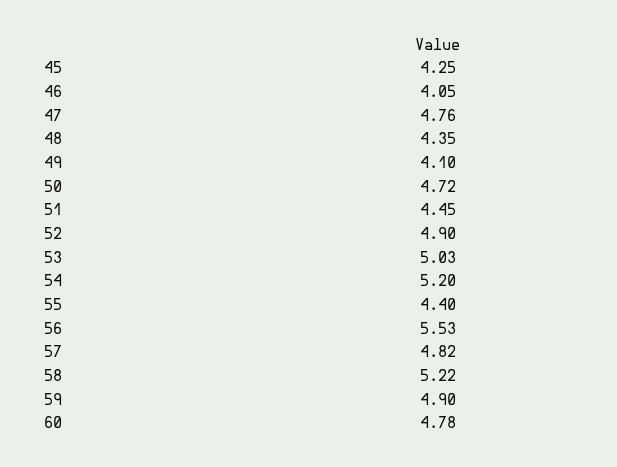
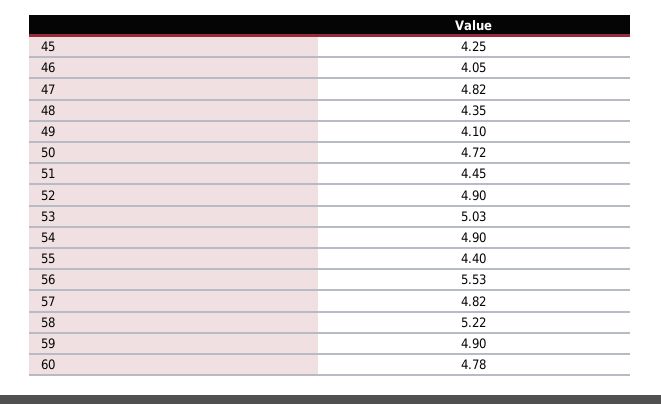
  {
    "45": 4.25,
    "46": 4.05,
-   "47": 4.76,
+   "47": 4.82,
    "48": 4.35,
    "49": 4.1,
    "50": 4.72,
    "51": 4.45,
    "52": 4.9,
    "53": 5.03,
-   "54": 5.2,
+   "54": 4.9,
    "55": 4.4,
    "56": 5.53,
    "57": 4.82,
    "58": 5.22,
    "59": 4.9,
    "60": 4.78
  }

